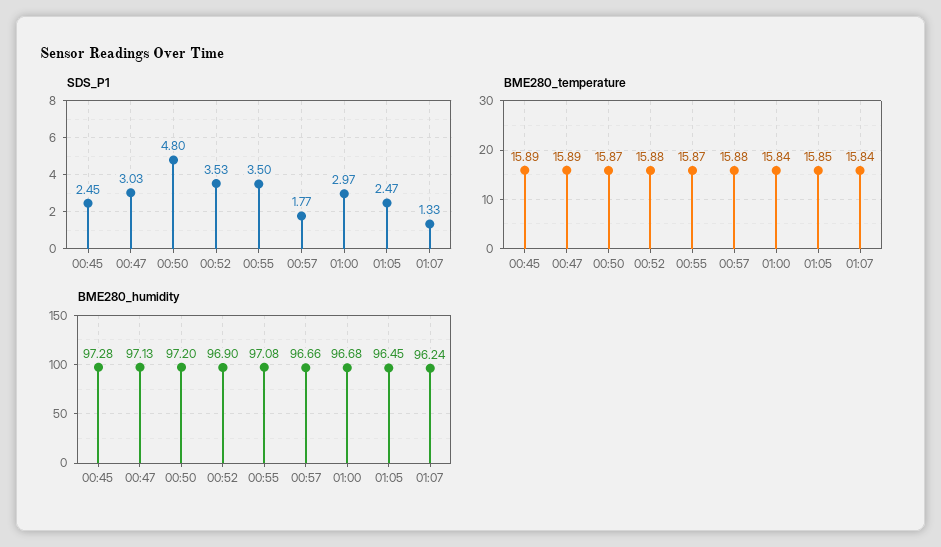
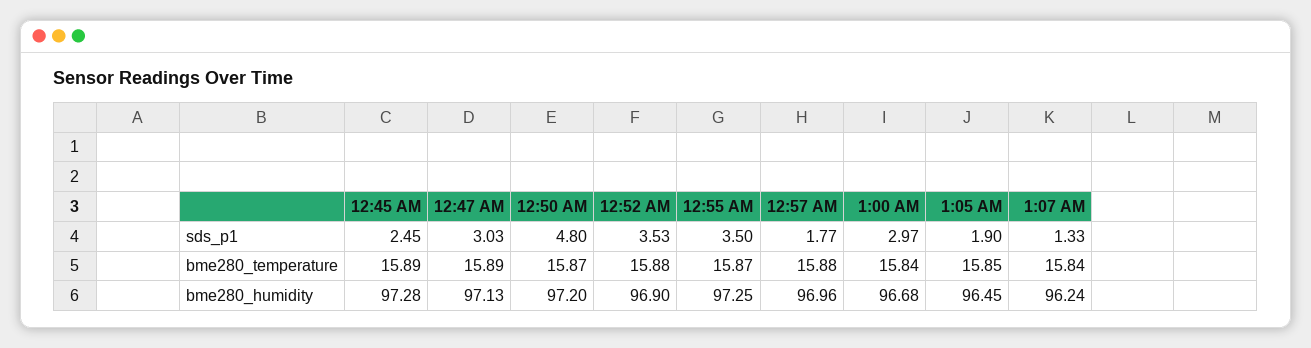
  {
    "SDS_P1": {
      "00:45": 2.45,
      "00:47": 3.03,
      "00:50": 4.8,
      "00:52": 3.53,
      "00:55": 3.5,
      "00:57": 1.77,
      "01:00": 2.97,
-     "01:05": 2.47,
+     "01:05": 1.9,
      "01:07": 1.33
    },
    "BME280_temperature": {
      "00:45": 15.89,
      "00:47": 15.89,
      "00:50": 15.87,
      "00:52": 15.88,
      "00:55": 15.87,
      "00:57": 15.88,
      "01:00": 15.84,
      "01:05": 15.85,
      "01:07": 15.84
    },
    "BME280_humidity": {
      "00:45": 97.28,
      "00:47": 97.13,
      "00:50": 97.2,
      "00:52": 96.9,
-     "00:55": 97.08,
+     "00:55": 97.25,
-     "00:57": 96.66,
+     "00:57": 96.96,
      "01:00": 96.68,
      "01:05": 96.45,
      "01:07": 96.24
    }
  }

